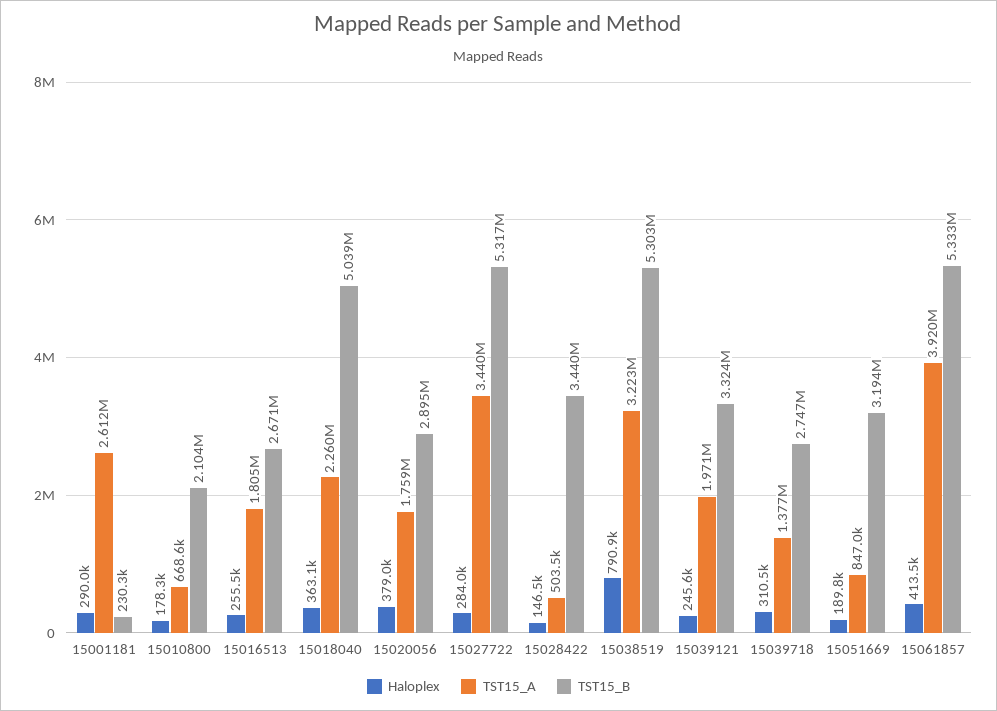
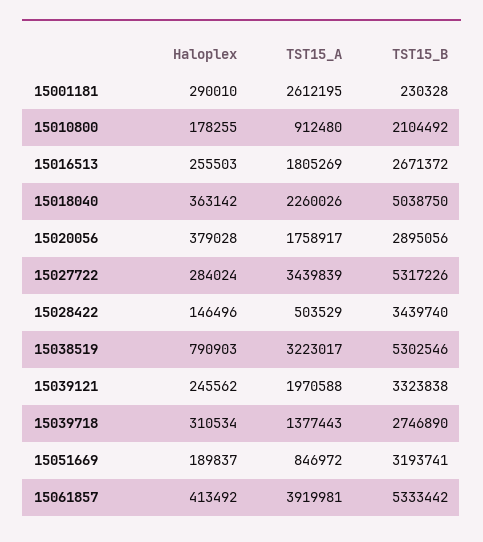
  {
    "Haloplex": {
      "15001181": 290010,
      "15010800": 178255,
      "15016513": 255503,
      "15018040": 363142,
      "15020056": 379028,
      "15027722": 284024,
      "15028422": 146496,
      "15038519": 790903,
      "15039121": 245562,
      "15039718": 310534,
      "15051669": 189837,
      "15061857": 413492
    },
    "TST15_A": {
      "15001181": 2612195,
-     "15010800": 668600,
+     "15010800": 912480,
      "15016513": 1805269,
      "15018040": 2260026,
      "15020056": 1758917,
      "15027722": 3439839,
      "15028422": 503529,
      "15038519": 3223017,
      "15039121": 1970588,
      "15039718": 1377443,
      "15051669": 846972,
      "15061857": 3919981
    },
    "TST15_B": {
      "15001181": 230328,
      "15010800": 2104492,
      "15016513": 2671372,
      "15018040": 5038750,
      "15020056": 2895056,
      "15027722": 5317226,
      "15028422": 3439740,
      "15038519": 5302546,
      "15039121": 3323838,
      "15039718": 2746890,
      "15051669": 3193741,
      "15061857": 5333442
    }
  }

